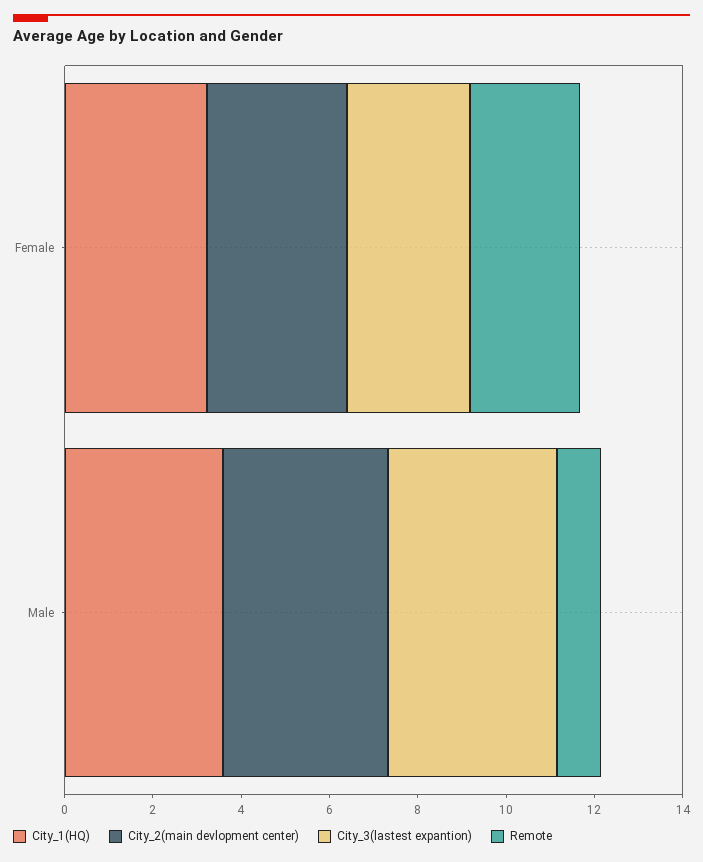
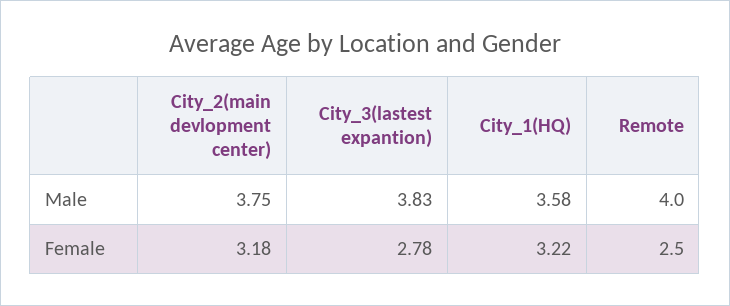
  {
    "City_1(HQ)": {
      "Female": 3.22,
      "Male": 3.58
    },
    "City_2(main devlopment center)": {
      "Female": 3.18,
      "Male": 3.75
    },
    "City_3(lastest expantion)": {
      "Female": 2.78,
      "Male": 3.83
    },
    "Remote": {
      "Female": 2.5,
-     "Male": 1
+     "Male": 4
    }
  }

